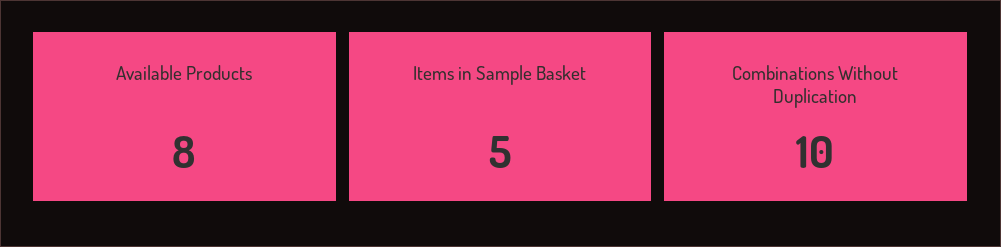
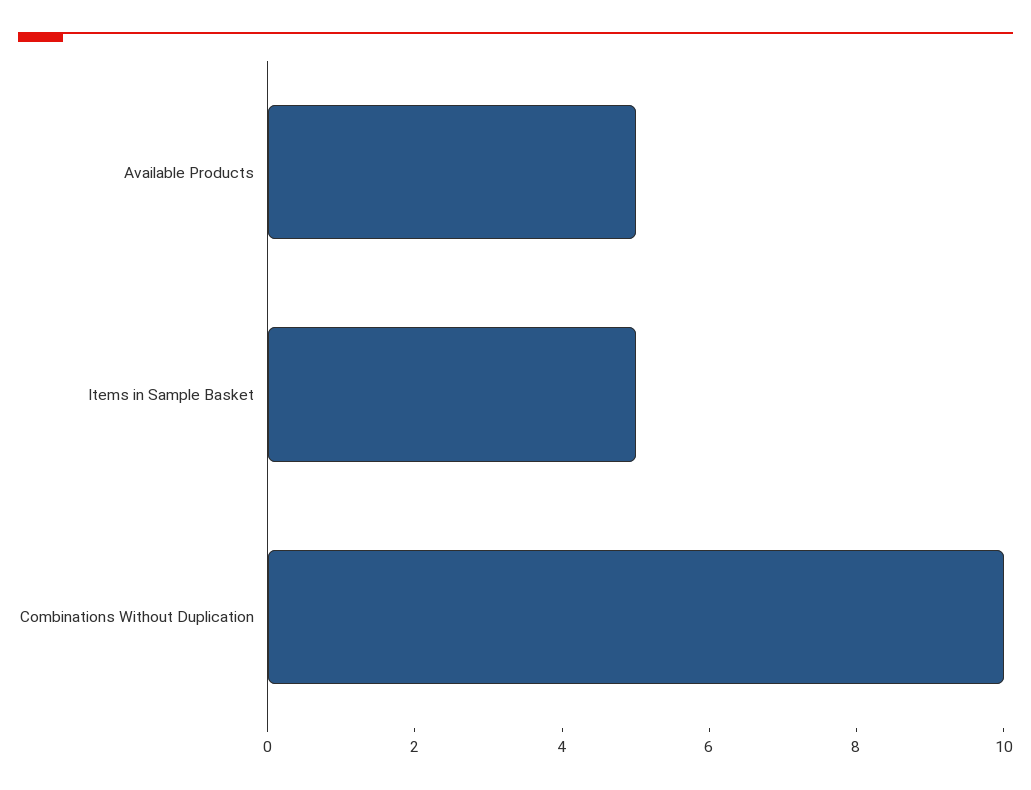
  {
-   "Available Products": 8,
+   "Available Products": 5,
    "Items in Sample Basket": 5,
    "Combinations Without Duplication": 10
  }

